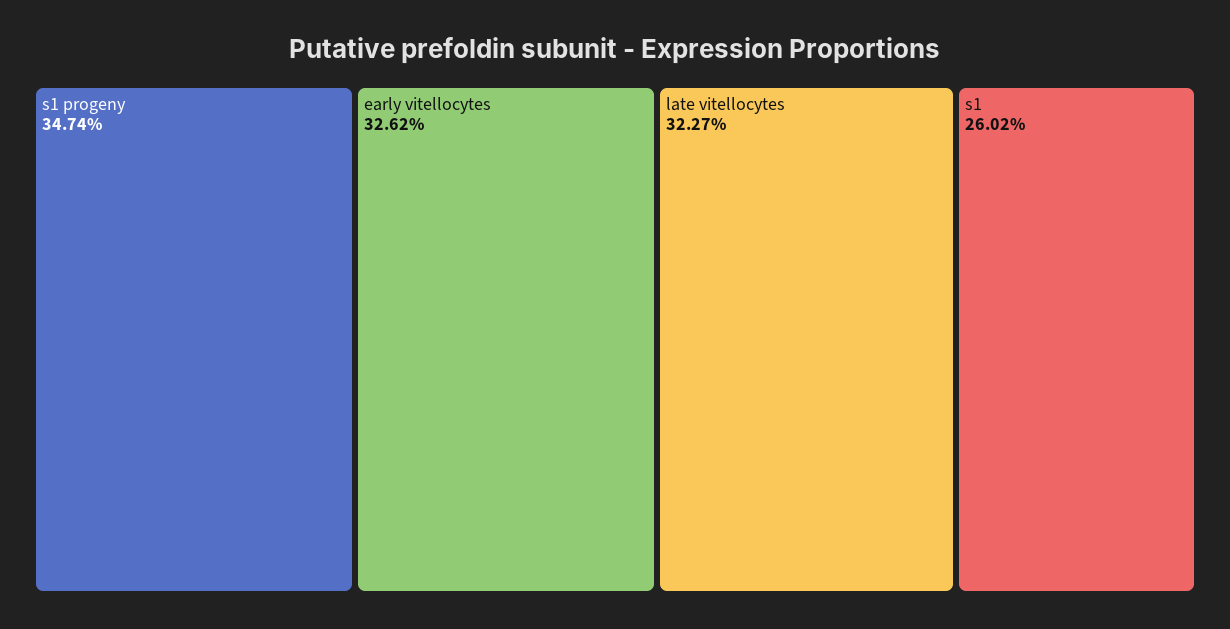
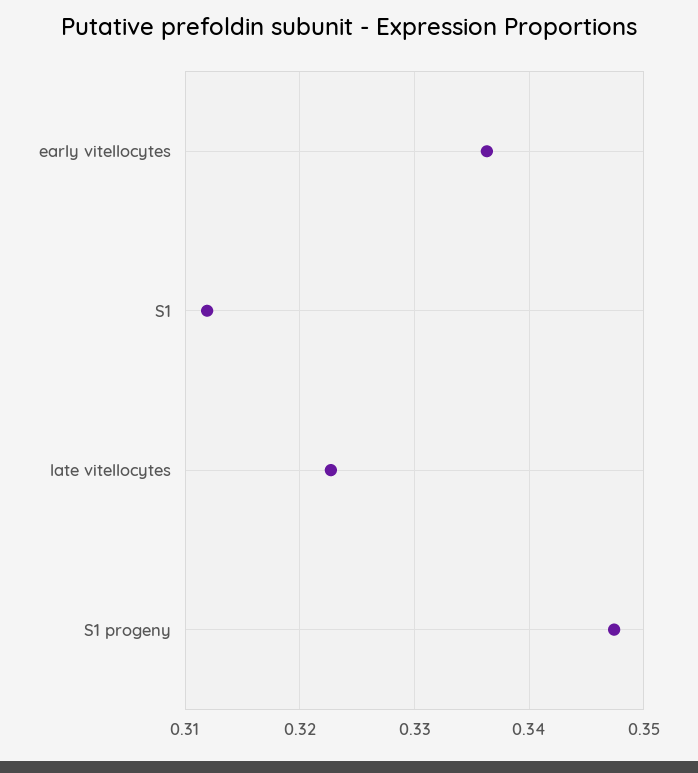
  {
    "s1 progeny": 0.3474,
-   "early vitellocytes": 0.3262,
+   "early vitellocytes": 0.336,
    "late vitellocytes": 0.3227,
-   "s1": 0.2602
+   "s1": 0.312
  }

